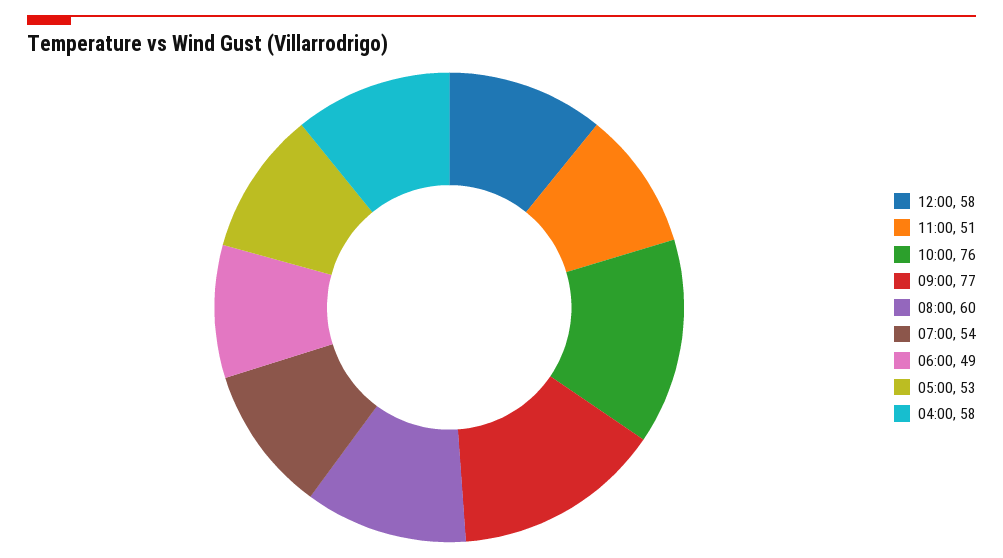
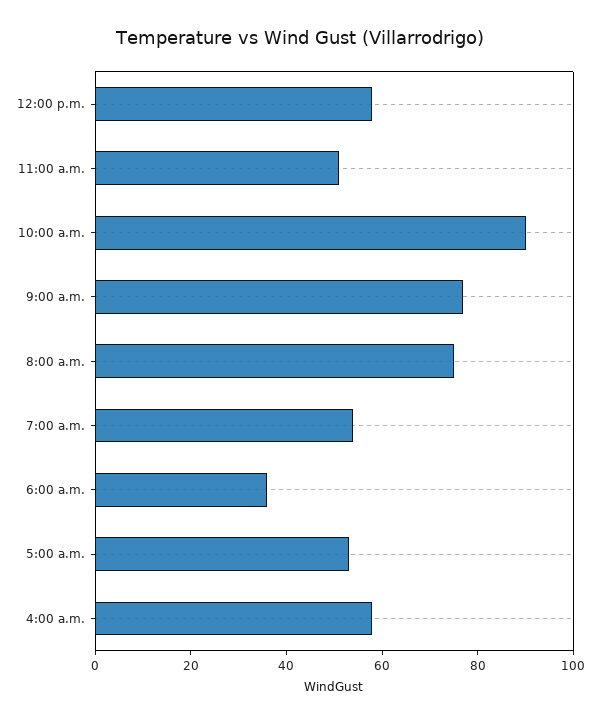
  {
    "12:00": 58,
    "11:00": 51,
-   "10:00": 76,
+   "10:00": 90,
    "09:00": 77,
-   "08:00": 60,
+   "08:00": 75,
    "07:00": 54,
-   "06:00": 49,
+   "06:00": 35,
    "05:00": 53,
    "04:00": 58
  }

